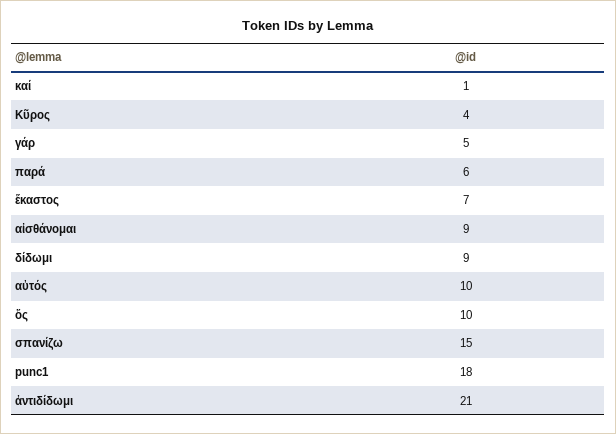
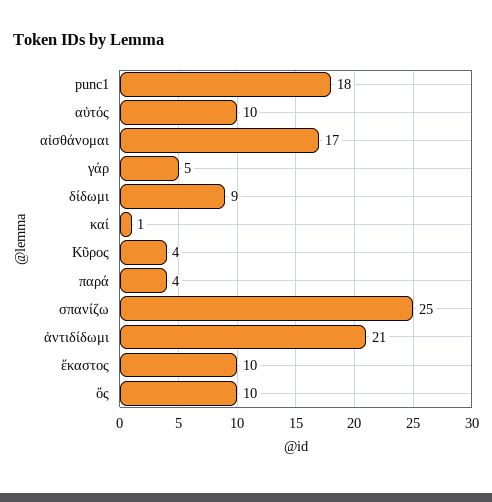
  {
    "καί": 1,
    "Κῦρος": 4,
    "γάρ": 5,
-   "παρά": 6,
+   "παρά": 4,
-   "ἕκαστος": 7,
+   "ἕκαστος": 10,
-   "αἰσθάνομαι": 9,
+   "αἰσθάνομαι": 17,
    "δίδωμι": 9,
    "αὐτός": 10,
    "ὅς": 10,
-   "σπανίζω": 15,
+   "σπανίζω": 25,
    "punc1": 18,
    "ἀντιδίδωμι": 21
  }

